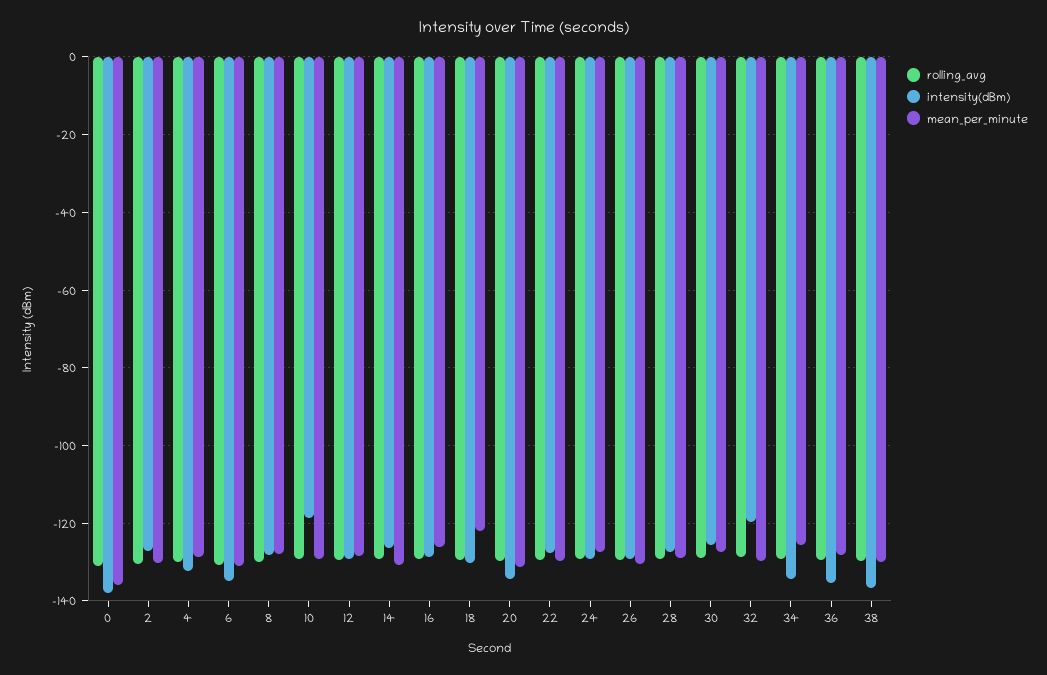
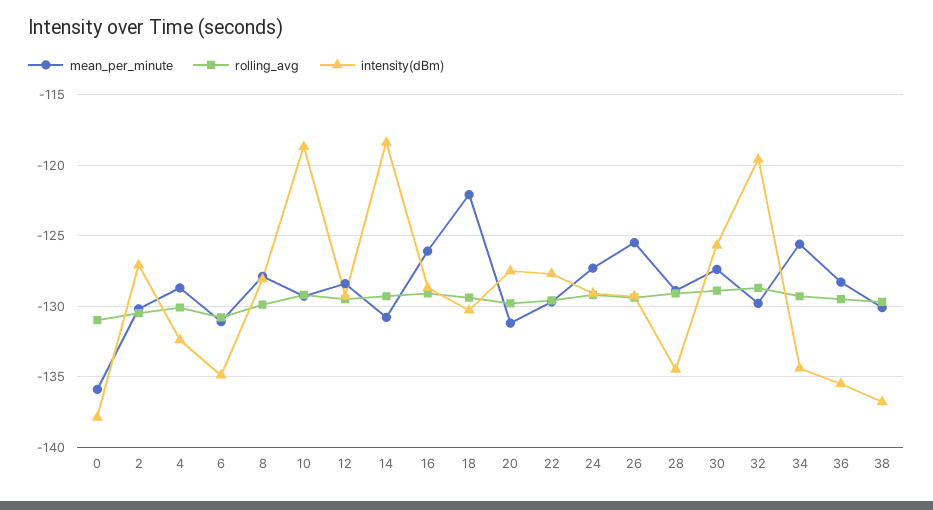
  {
    "rolling_avg": {
      "0": -131,
      "2": -130.5,
      "4": -130,
      "6": -131,
      "8": -130,
      "10": -129,
      "12": -129.5,
      "14": -129.5,
      "16": -129,
      "18": -129.5,
      "20": -130,
      "22": -129.5,
      "24": -129,
      "26": -129.5,
      "28": -129,
      "30": -129,
      "32": -128.5,
      "34": -129.5,
      "36": -129.5,
      "38": -129.5
    },
    "intensity(dBm)": {
      "0": -138,
      "2": -127,
      "4": -132.5,
      "6": -135,
      "8": -128,
      "10": -118.5,
      "12": -129.5,
-     "14": -126,
+     "14": -118.5,
      "16": -128.5,
      "18": -130.5,
-     "20": -134,
+     "20": -127.5,
      "22": -127.5,
      "24": -129,
      "26": -129.5,
-     "28": -128,
+     "28": -134.5,
      "30": -125.5,
      "32": -119.5,
      "34": -134.5,
      "36": -135.5,
      "38": -137
    },
    "mean_per_minute": {
      "0": -136,
      "2": -130,
      "4": -128.5,
      "6": -131,
      "8": -128,
      "10": -129.5,
      "12": -128.5,
      "14": -131,
      "16": -126,
      "18": -122,
      "20": -131,
      "22": -129.5,
      "24": -127.5,
-     "26": -130,
+     "26": -125.5,
      "28": -129,
      "30": -127.5,
      "32": -130,
      "34": -125.5,
      "36": -128.5,
      "38": -130
    }
  }

